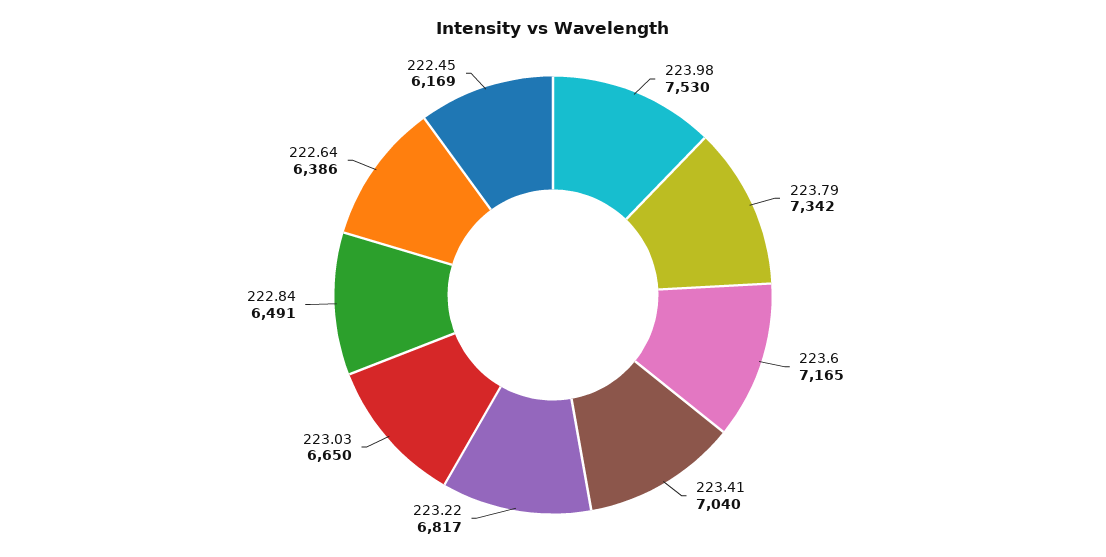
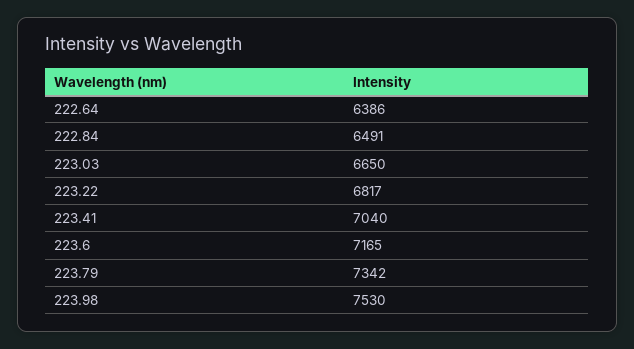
  {
    "223.98": 7530,
    "223.79": 7342,
    "223.6": 7165,
    "223.41": 7040,
    "223.22": 6817,
    "223.03": 6650,
    "222.84": 6491,
-   "222.64": 6386,
+   "222.64": 6386
-   "222.45": 6169
  }

